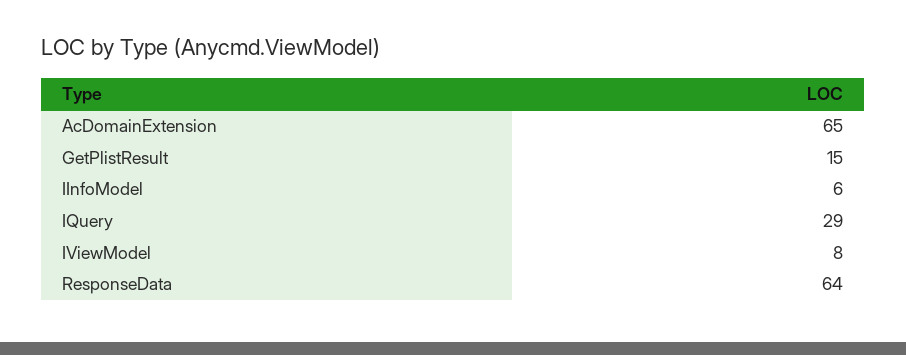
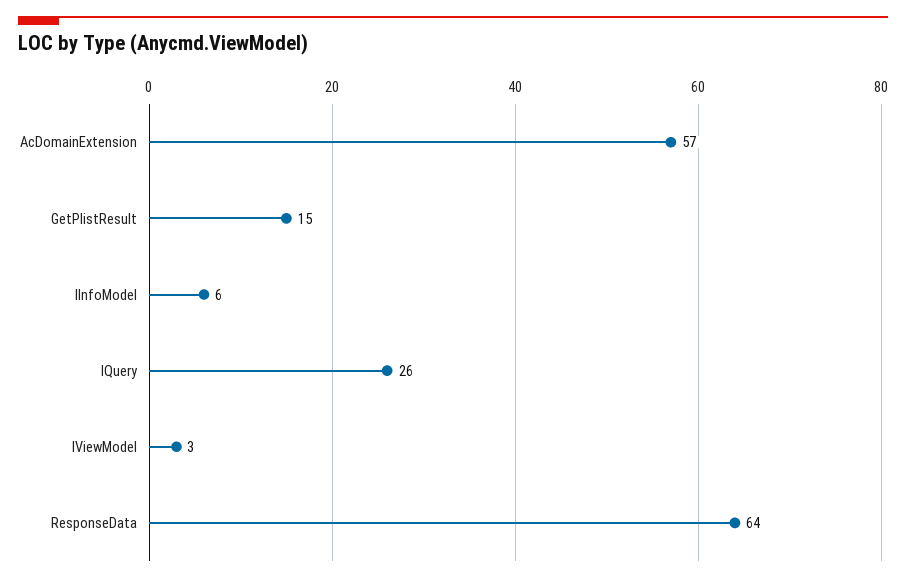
  {
-   "AcDomainExtension": 65,
+   "AcDomainExtension": 57,
    "GetPlistResult": 15,
    "IInfoModel": 6,
-   "IQuery": 29,
+   "IQuery": 26,
-   "IViewModel": 8,
+   "IViewModel": 3,
    "ResponseData": 64
  }

